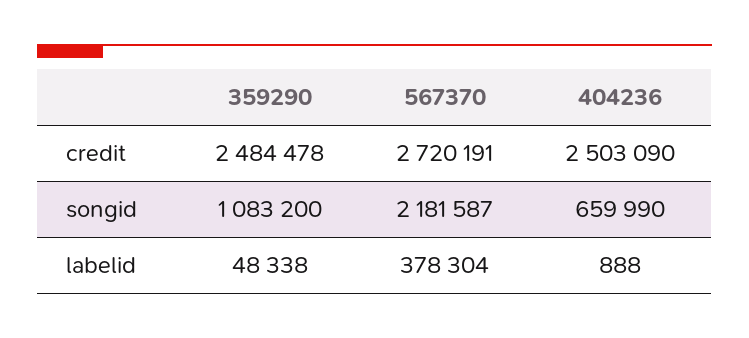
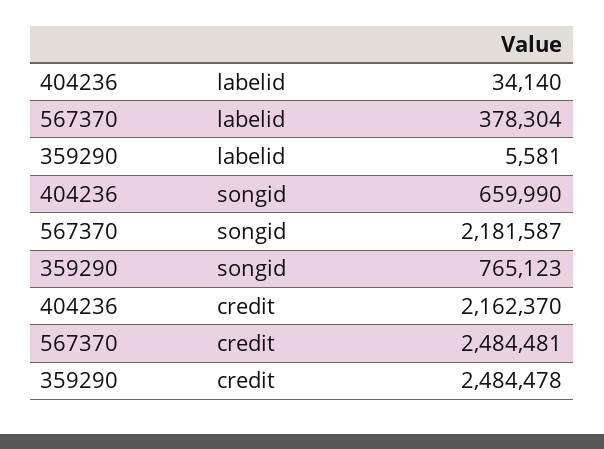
  {
    "359290": {
      "credit": 2484478,
-     "songid": 1083200,
+     "songid": 765123,
-     "labelid": 48338
+     "labelid": 5581
    },
    "567370": {
-     "credit": 2720191,
+     "credit": 2484481,
      "songid": 2181587,
      "labelid": 378304
    },
    "404236": {
-     "credit": 2503090,
+     "credit": 2162370,
      "songid": 659990,
-     "labelid": 888
+     "labelid": 34140
    }
  }

